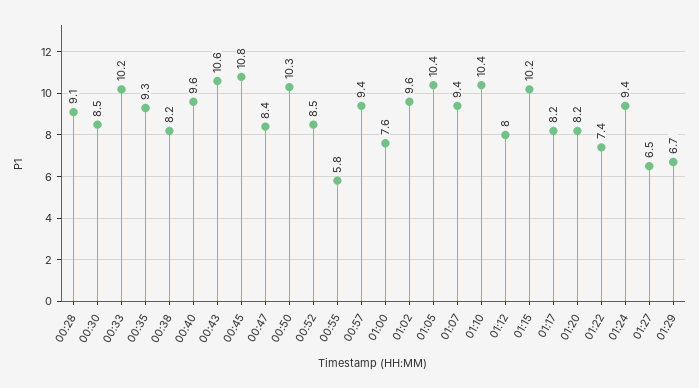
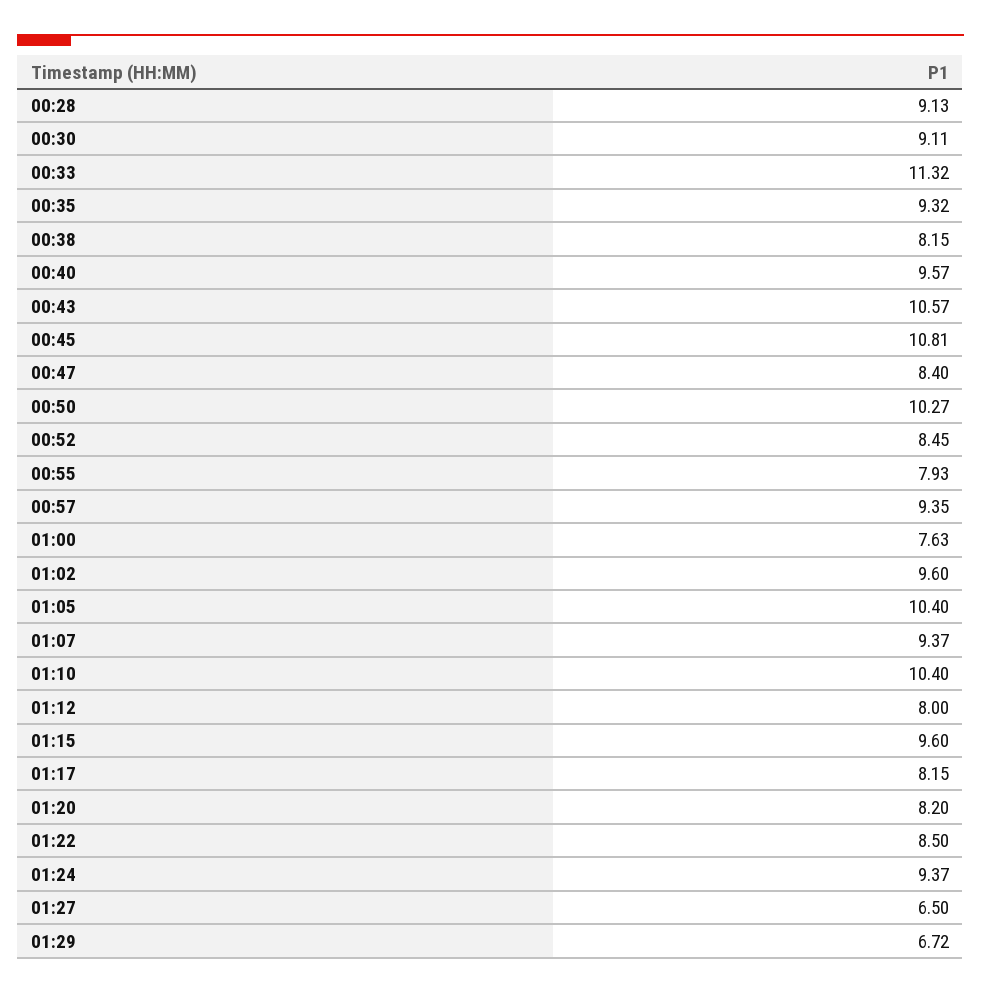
  {
    "00:28": 9.13,
-   "00:30": 8.5,
+   "00:30": 9.11,
-   "00:33": 10.2,
+   "00:33": 11.32,
    "00:35": 9.32,
    "00:38": 8.15,
    "00:40": 9.57,
    "00:43": 10.57,
    "00:45": 10.81,
    "00:47": 8.4,
    "00:50": 10.27,
    "00:52": 8.45,
-   "00:55": 5.8,
+   "00:55": 7.93,
    "00:57": 9.35,
    "01:00": 7.63,
    "01:02": 9.6,
    "01:05": 10.4,
    "01:07": 9.37,
    "01:10": 10.4,
    "01:12": 8,
-   "01:15": 10.2,
+   "01:15": 9.6,
    "01:17": 8.15,
    "01:20": 8.2,
-   "01:22": 7.4,
+   "01:22": 8.5,
    "01:24": 9.37,
    "01:27": 6.5,
    "01:29": 6.72
  }

